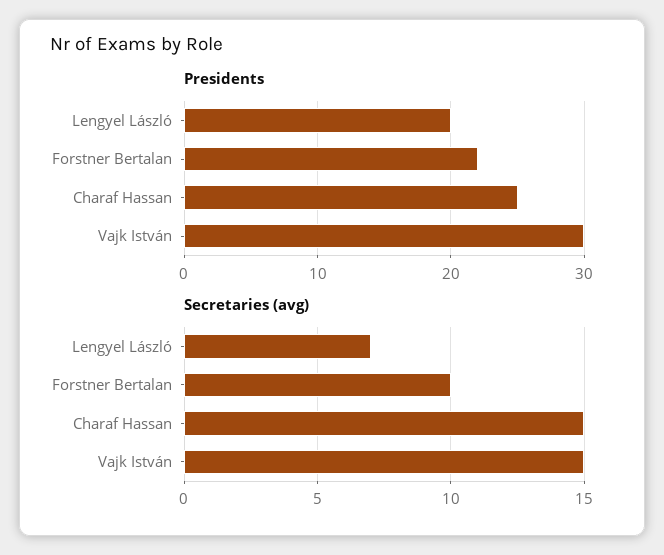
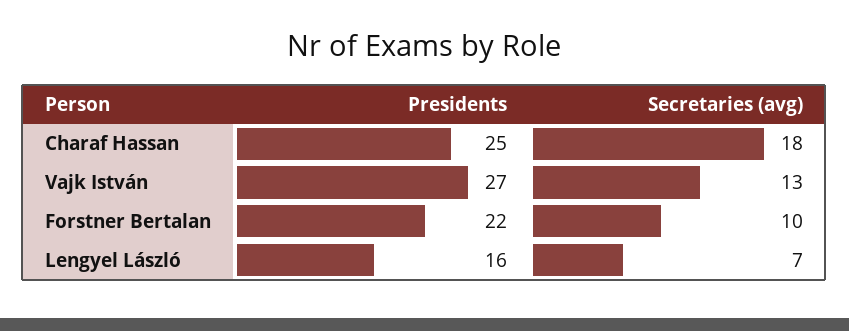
  {
    "Presidents": {
-     "Lengyel László": 20,
+     "Lengyel László": 16,
      "Forstner Bertalan": 22,
      "Charaf Hassan": 25,
-     "Vajk István": 30
+     "Vajk István": 27
    },
    "Secretaries (avg)": {
      "Lengyel László": 7,
      "Forstner Bertalan": 10,
-     "Charaf Hassan": 15,
+     "Charaf Hassan": 18,
-     "Vajk István": 15
+     "Vajk István": 13
    }
  }

